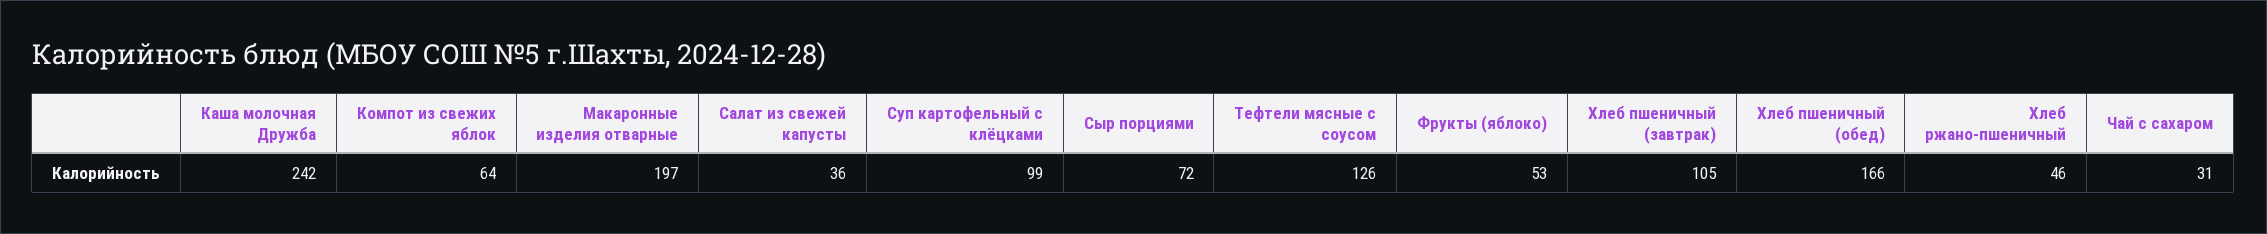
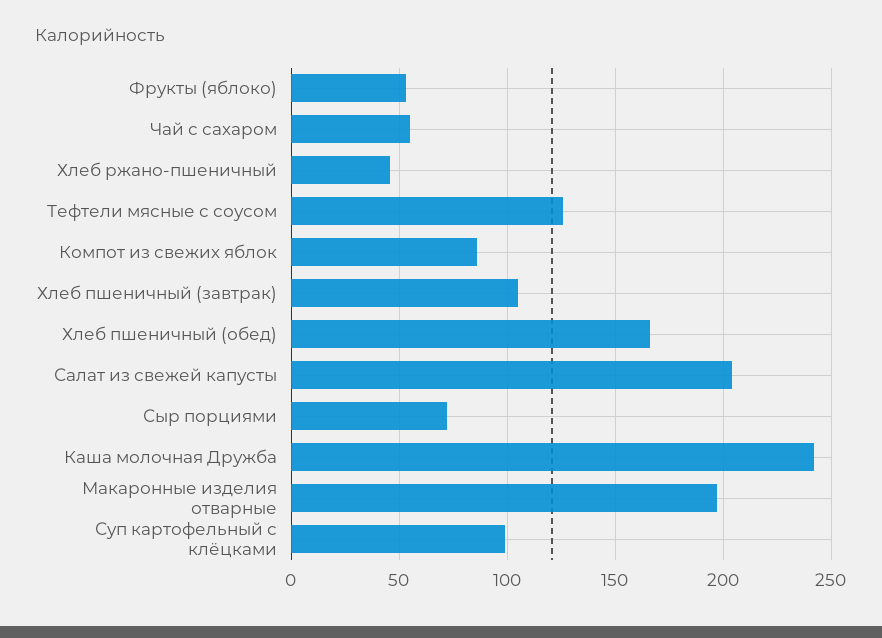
  {
    "Каша молочная Дружба": 242,
-   "Компот из свежих яблок": 64,
+   "Компот из свежих яблок": 85,
    "Макаронные изделия отварные": 197,
-   "Салат из свежей капусты": 36,
+   "Салат из свежей капусты": 205,
    "Суп картофельный с клёцками": 99,
    "Сыр порциями": 72,
    "Тефтели мясные с соусом": 126,
    "Фрукты (яблоко)": 53,
    "Хлеб пшеничный (завтрак)": 105,
    "Хлеб пшеничный (обед)": 166,
    "Хлеб ржано-пшеничный": 46,
-   "Чай с сахаром": 31
+   "Чай с сахаром": 55
  }

